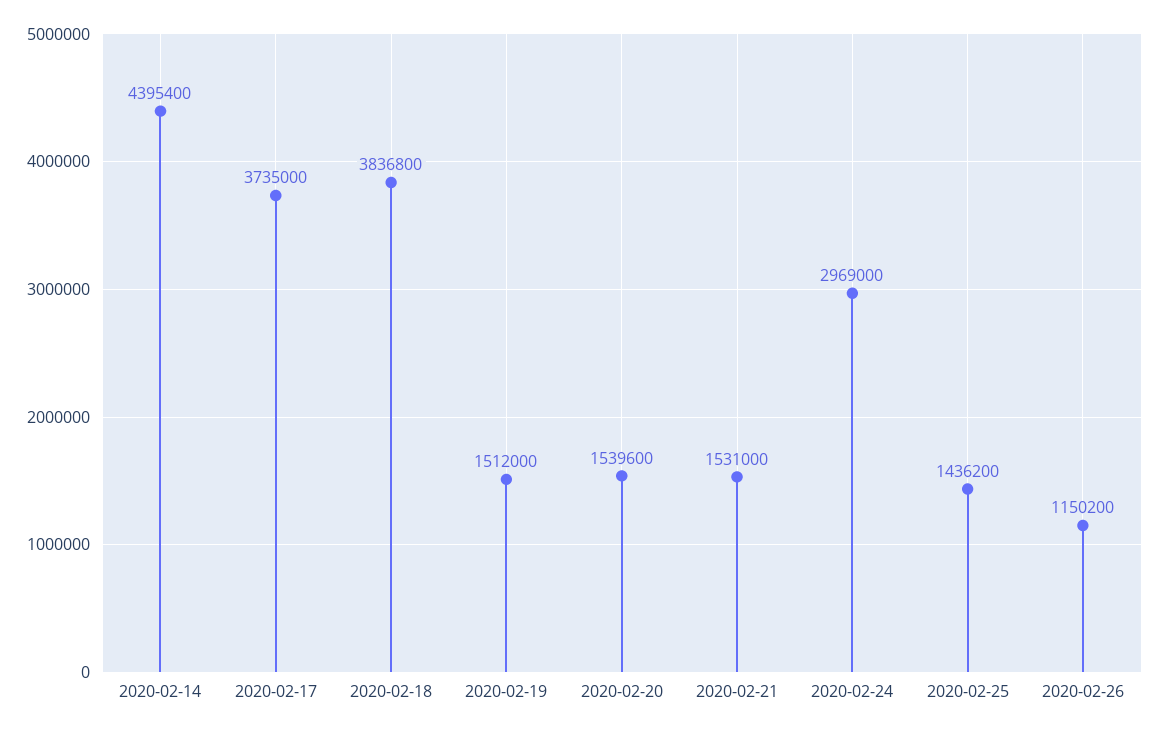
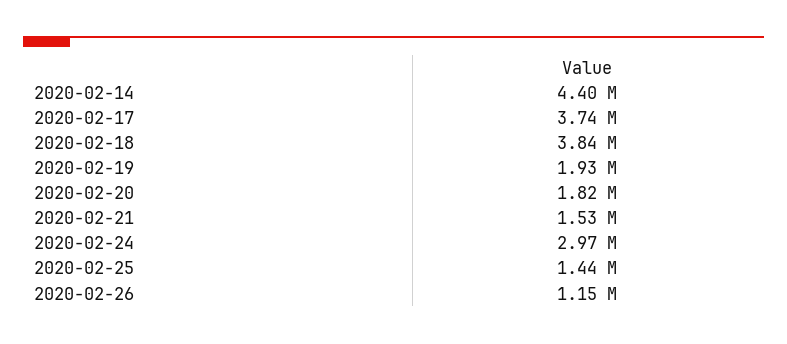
  {
    "2020-02-14": 4395400,
    "2020-02-17": 3735000,
    "2020-02-18": 3836800,
-   "2020-02-19": 1512000,
+   "2020-02-19": 1930000,
-   "2020-02-20": 1539600,
+   "2020-02-20": 1820000,
    "2020-02-21": 1531000,
    "2020-02-24": 2969000,
    "2020-02-25": 1436200,
    "2020-02-26": 1150200
  }

